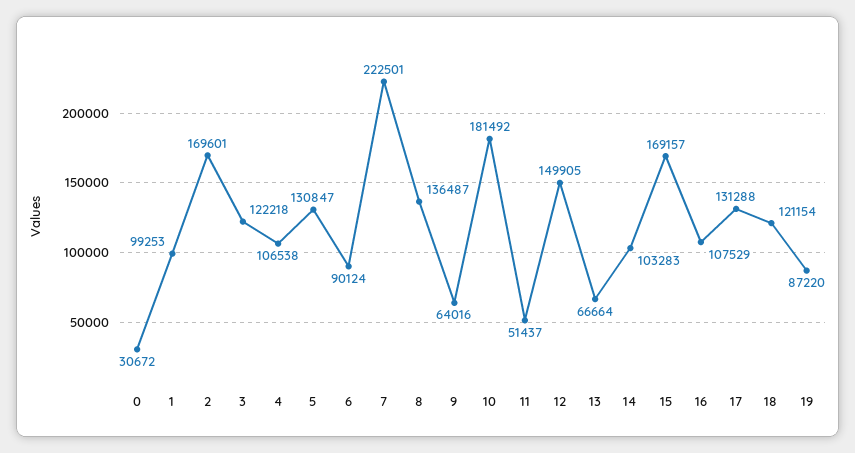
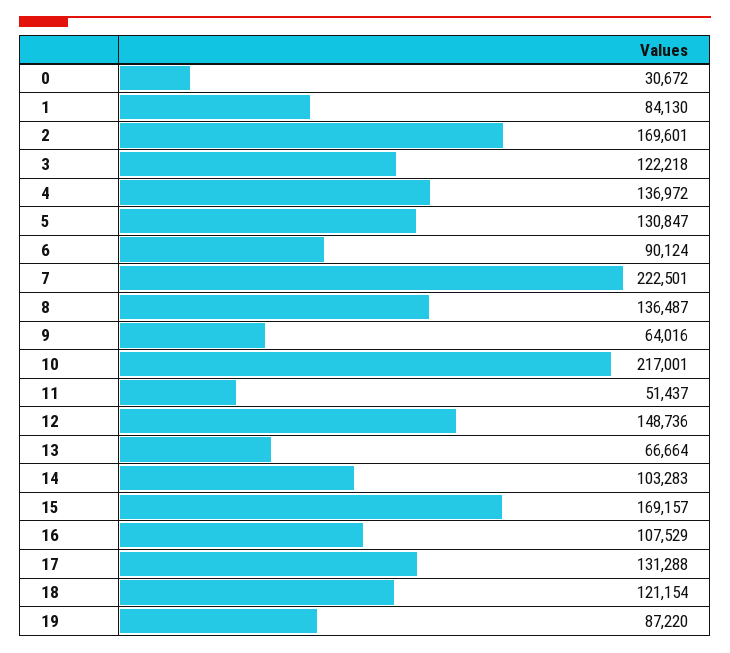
  {
    "0": 30672,
-   "1": 99253,
+   "1": 84130,
    "2": 169601,
    "3": 122218,
-   "4": 106538,
+   "4": 136972,
    "5": 130847,
    "6": 90124,
    "7": 222501,
    "8": 136487,
    "9": 64016,
-   "10": 181492,
+   "10": 217001,
    "11": 51437,
-   "12": 149905,
+   "12": 148736,
    "13": 66664,
    "14": 103283,
    "15": 169157,
    "16": 107529,
    "17": 131288,
    "18": 121154,
    "19": 87220
  }

